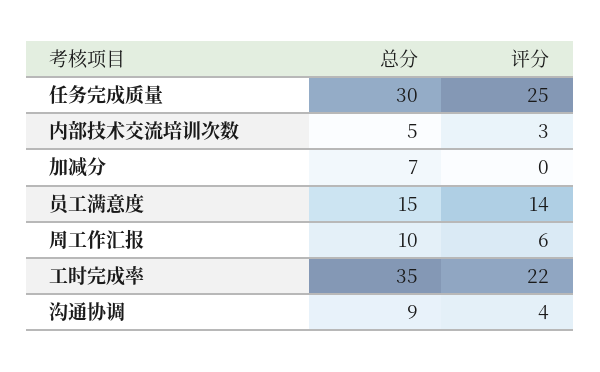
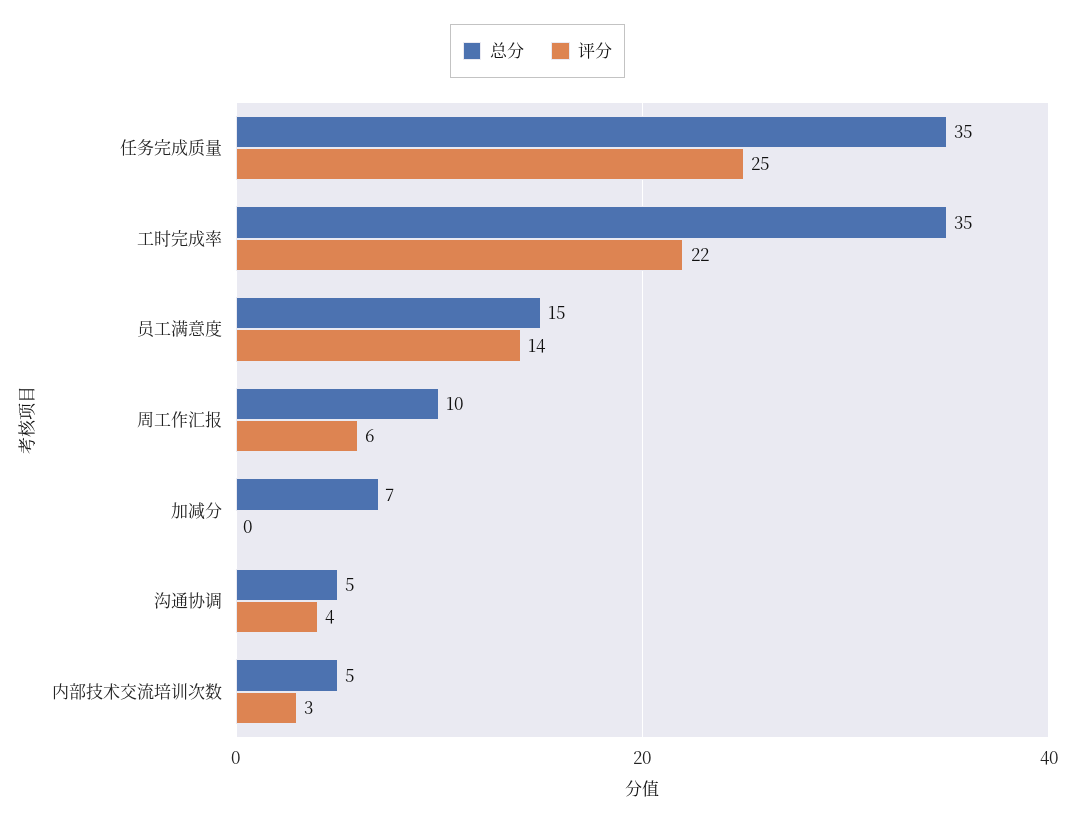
  {
    "总分": {
-     "任务完成质量": 30,
+     "任务完成质量": 35,
      "内部技术交流培训次数": 5,
      "加减分": 7,
      "员工满意度": 15,
      "周工作汇报": 10,
      "工时完成率": 35,
-     "沟通协调": 9
+     "沟通协调": 5
    },
    "评分": {
      "任务完成质量": 25,
      "内部技术交流培训次数": 3,
      "加减分": 0,
      "员工满意度": 14,
      "周工作汇报": 6,
      "工时完成率": 22,
      "沟通协调": 4
    }
  }

